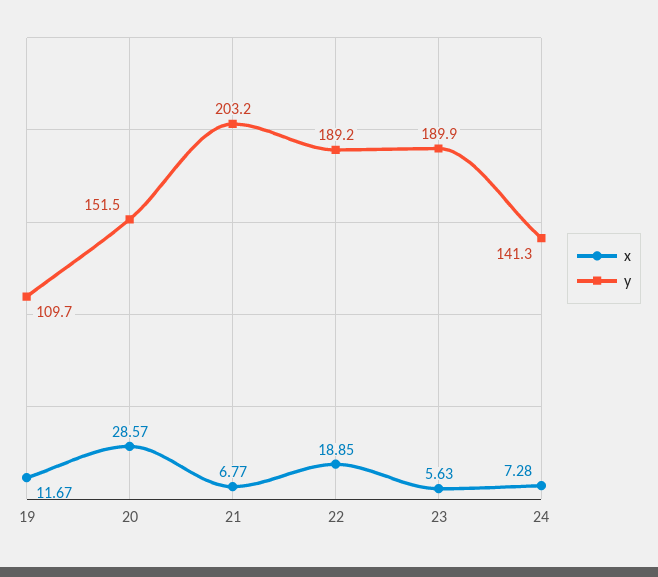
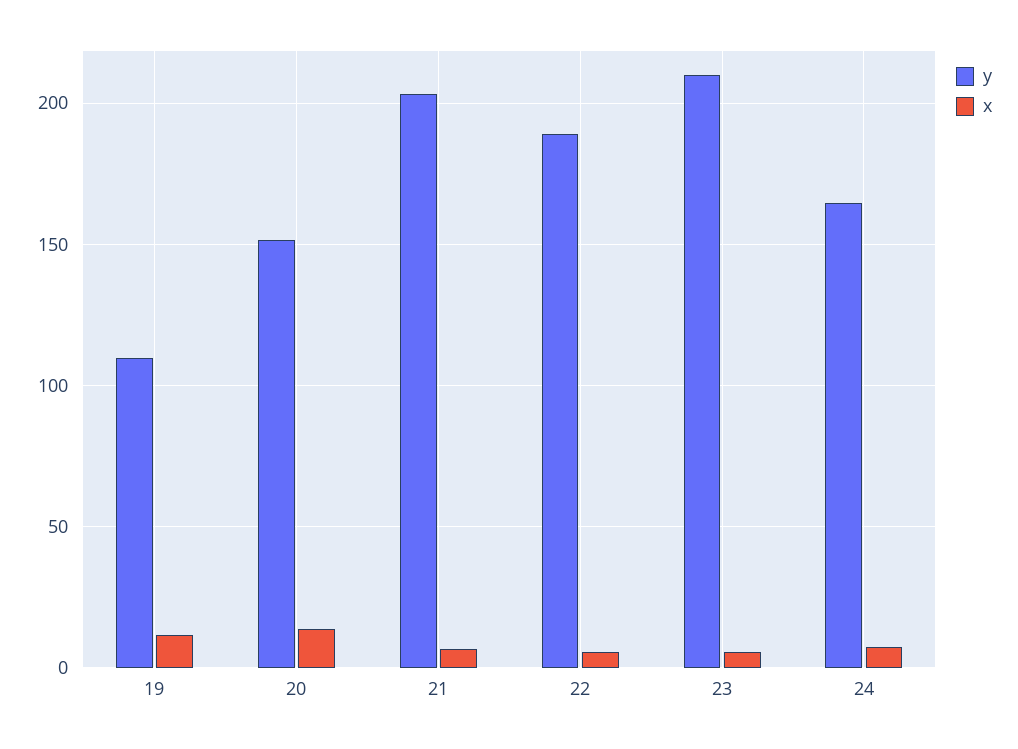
  {
    "x": {
      "19": 11.67,
-     "20": 28.57,
+     "20": 15,
      "21": 6.77,
-     "22": 18.85,
+     "22": 5,
      "23": 5.63,
      "24": 7.28
    },
    "y": {
      "19": 109.7,
      "20": 151.5,
      "21": 203.2,
      "22": 189.2,
-     "23": 189.9,
+     "23": 210,
-     "24": 141.3
+     "24": 165
    }
  }

